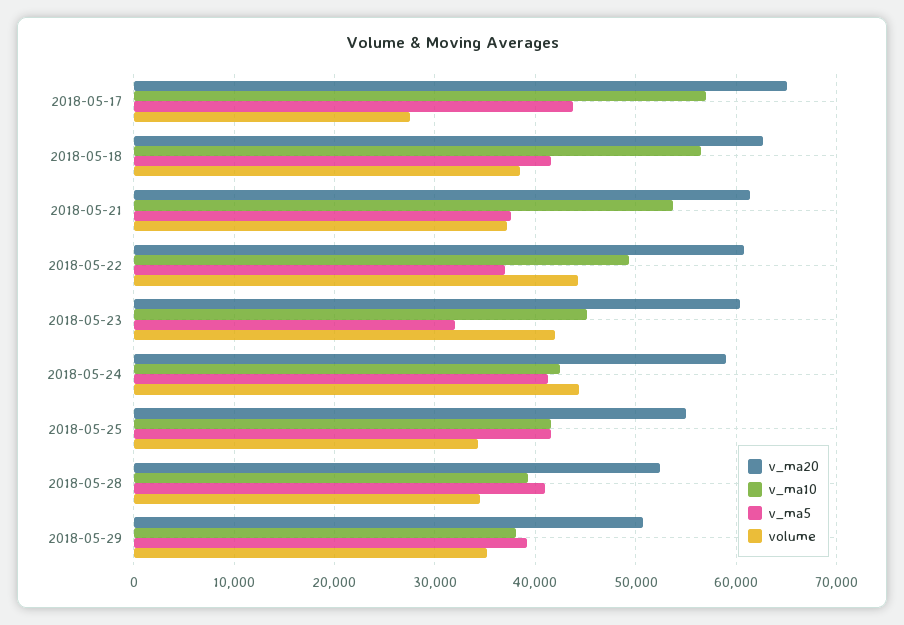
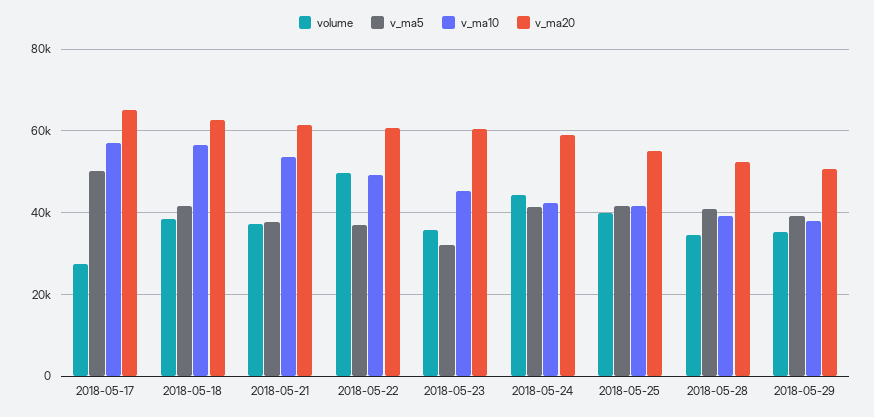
  {
    "v_ma20": {
      "2018-05-17": 65000,
      "2018-05-18": 63000,
      "2018-05-21": 61000,
      "2018-05-22": 61000,
      "2018-05-23": 60000,
      "2018-05-24": 59000,
      "2018-05-25": 55000,
      "2018-05-28": 52000,
      "2018-05-29": 51000
    },
    "v_ma10": {
      "2018-05-17": 57000,
      "2018-05-18": 57000,
      "2018-05-21": 54000,
      "2018-05-22": 49000,
      "2018-05-23": 45000,
      "2018-05-24": 42000,
      "2018-05-25": 42000,
      "2018-05-28": 39000,
      "2018-05-29": 38000
    },
    "v_ma5": {
-     "2018-05-17": 44000,
+     "2018-05-17": 50000,
      "2018-05-18": 42000,
      "2018-05-21": 38000,
      "2018-05-22": 37000,
      "2018-05-23": 32000,
      "2018-05-24": 41000,
      "2018-05-25": 42000,
      "2018-05-28": 41000,
      "2018-05-29": 39000
    },
    "volume": {
      "2018-05-17": 28000,
      "2018-05-18": 39000,
      "2018-05-21": 37000,
-     "2018-05-22": 44000,
+     "2018-05-22": 50000,
-     "2018-05-23": 42000,
+     "2018-05-23": 36000,
      "2018-05-24": 44000,
-     "2018-05-25": 34000,
+     "2018-05-25": 40000,
      "2018-05-28": 34000,
      "2018-05-29": 35000
    }
  }

